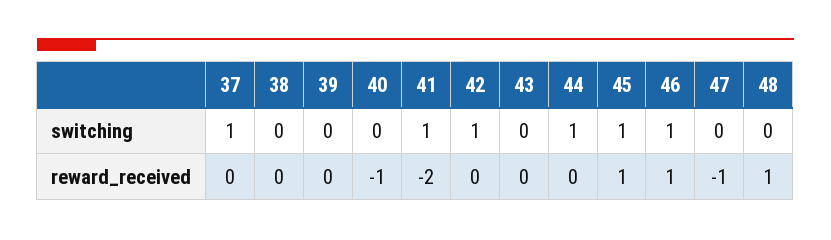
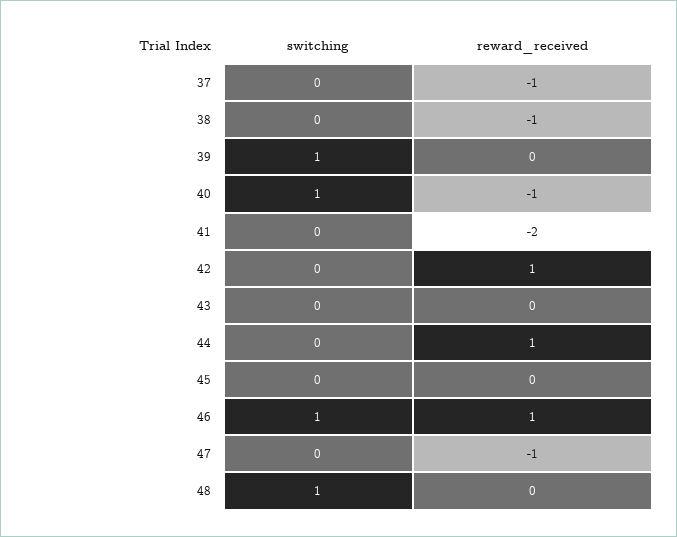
  {
    "37": {
-     "switching": 1,
+     "switching": 0,
-     "reward_received": 0
+     "reward_received": -1
    },
    "38": {
      "switching": 0,
-     "reward_received": 0
+     "reward_received": -1
    },
    "39": {
-     "switching": 0,
+     "switching": 1,
      "reward_received": 0
    },
    "40": {
-     "switching": 0,
+     "switching": 1,
      "reward_received": -1
    },
    "41": {
-     "switching": 1,
+     "switching": 0,
      "reward_received": -2
    },
    "42": {
-     "switching": 1,
+     "switching": 0,
-     "reward_received": 0
+     "reward_received": 1
    },
    "43": {
      "switching": 0,
      "reward_received": 0
    },
    "44": {
-     "switching": 1,
+     "switching": 0,
-     "reward_received": 0
+     "reward_received": 1
    },
    "45": {
-     "switching": 1,
+     "switching": 0,
-     "reward_received": 1
+     "reward_received": 0
    },
    "46": {
      "switching": 1,
      "reward_received": 1
    },
    "47": {
      "switching": 0,
      "reward_received": -1
    },
    "48": {
-     "switching": 0,
+     "switching": 1,
-     "reward_received": 1
+     "reward_received": 0
    }
  }

